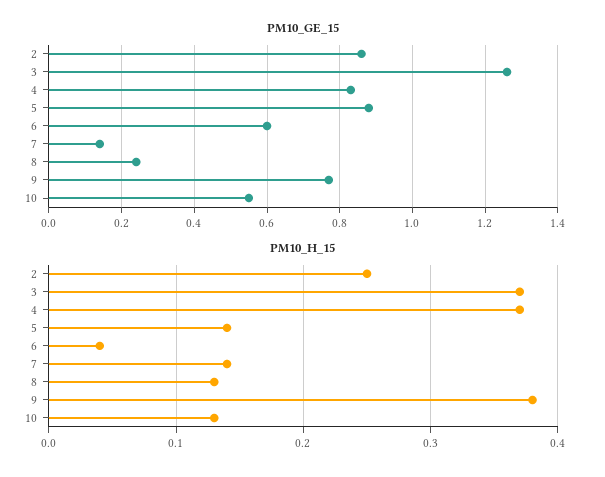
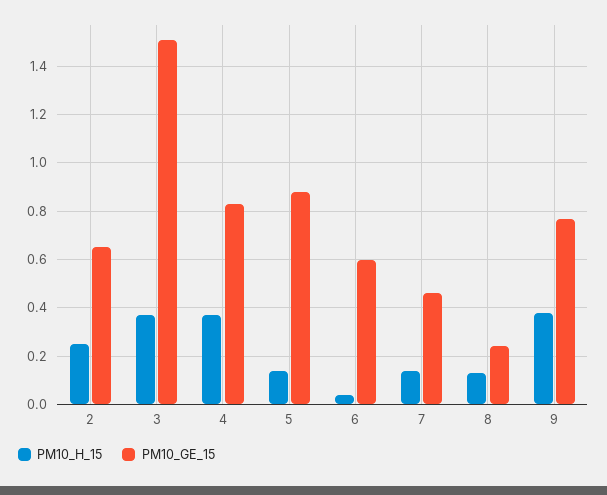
  {
    "PM10_GE_15": {
-     "2": 0.85,
+     "2": 0.65,
-     "3": 1.25,
+     "3": 1.5,
      "4": 0.85,
      "5": 0.9,
      "6": 0.6,
-     "7": 0.15,
+     "7": 0.45,
      "8": 0.25,
-     "9": 0.75,
+     "9": 0.75
-     "10": 0.55
    },
    "PM10_H_15": {
      "2": 0.25,
      "3": 0.37,
      "4": 0.37,
      "5": 0.14,
      "6": 0.04,
      "7": 0.14,
      "8": 0.13,
-     "9": 0.38,
+     "9": 0.38
-     "10": 0.13
    }
  }

